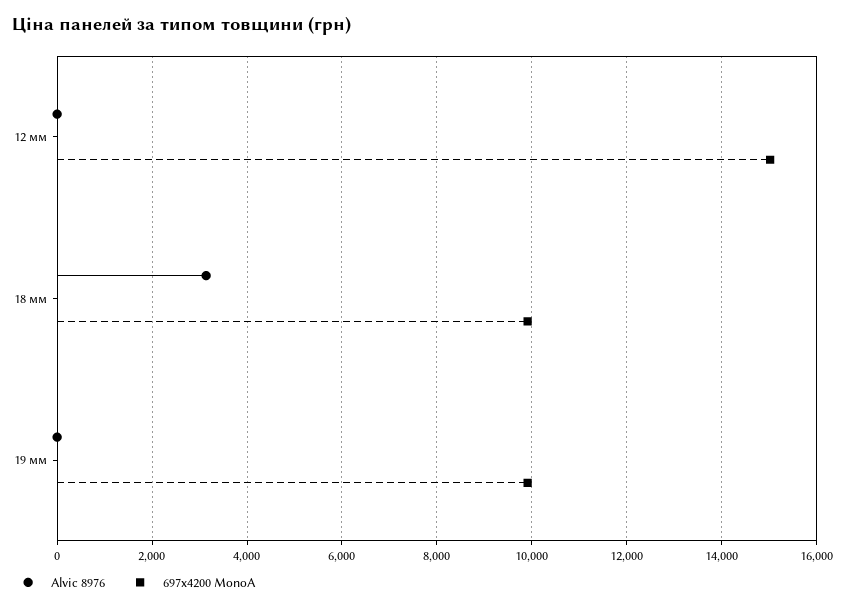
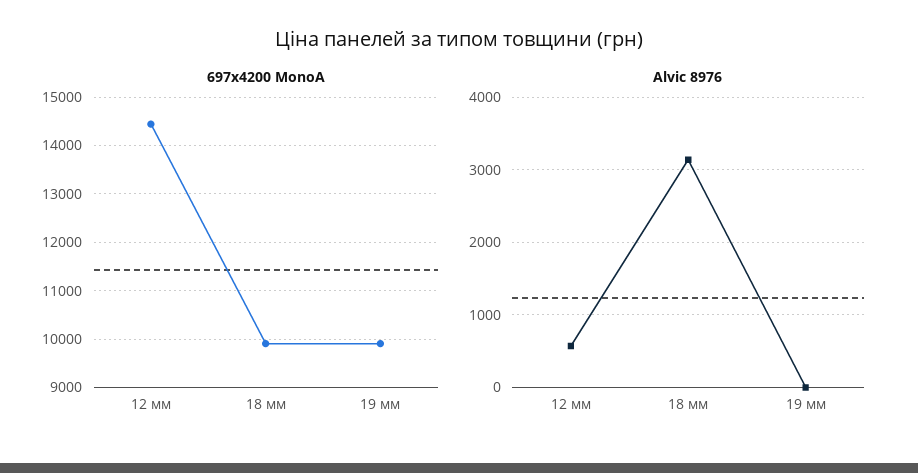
  {
    "Alvic 8976": {
-     "12 мм": 0,
+     "12 мм": 600,
      "18 мм": 3100,
      "19 мм": 0
    },
    "697x4200 MonoA": {
-     "12 мм": 15000,
+     "12 мм": 14400,
      "18 мм": 10000,
      "19 мм": 10000
    }
  }

